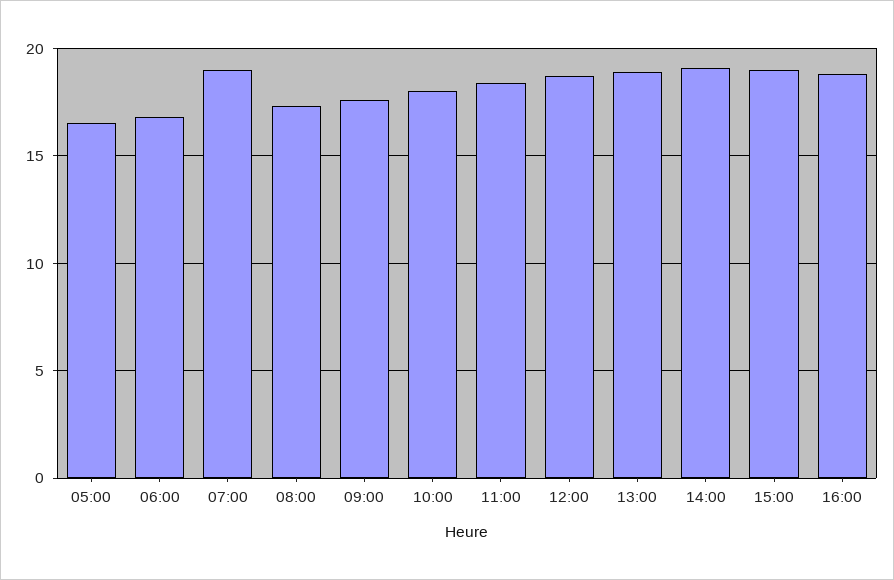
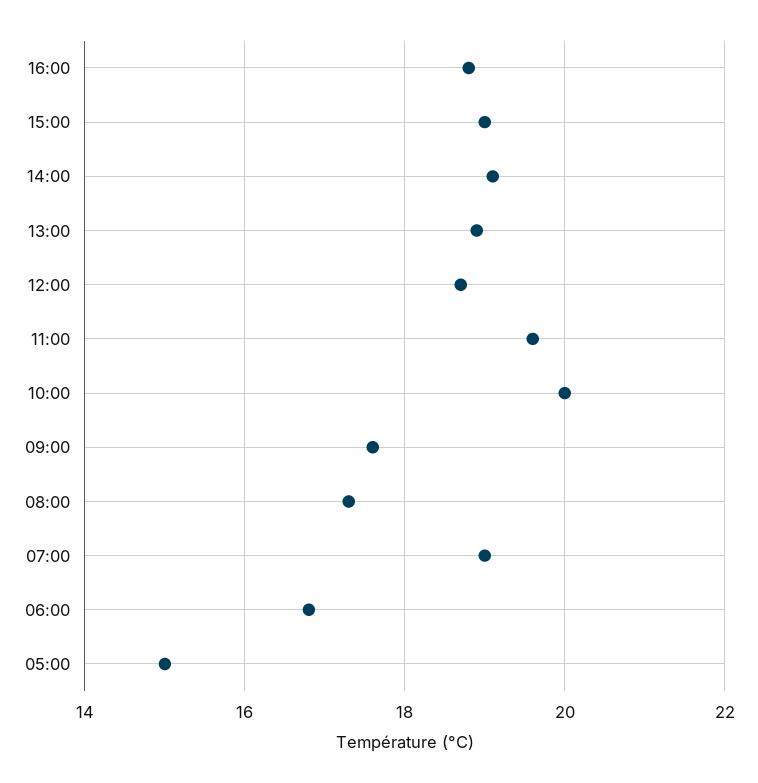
  {
-   "05:00": 16.5,
+   "05:00": 15,
    "06:00": 17,
    "07:00": 19,
    "08:00": 17.5,
    "09:00": 17.5,
-   "10:00": 18,
+   "10:00": 20,
-   "11:00": 18.5,
+   "11:00": 19.5,
    "12:00": 18.5,
    "13:00": 19,
    "14:00": 19,
    "15:00": 19,
    "16:00": 19
  }

